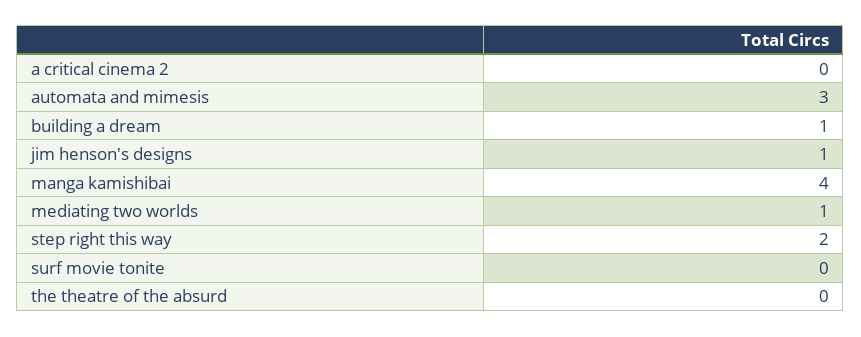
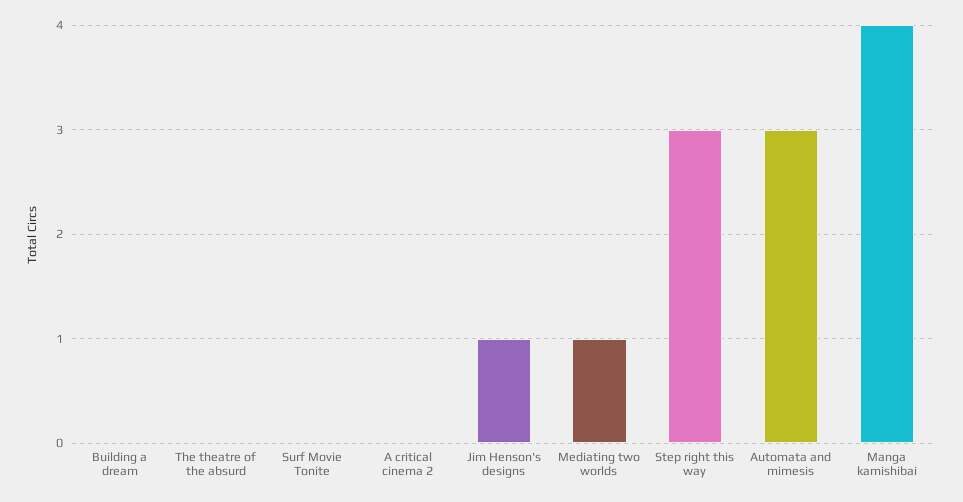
  {
    "a critical cinema 2": 0,
    "automata and mimesis": 3,
-   "building a dream": 1,
+   "building a dream": 0,
    "jim henson's designs": 1,
    "manga kamishibai": 4,
    "mediating two worlds": 1,
-   "step right this way": 2,
+   "step right this way": 3,
    "surf movie tonite": 0,
    "the theatre of the absurd": 0
  }

